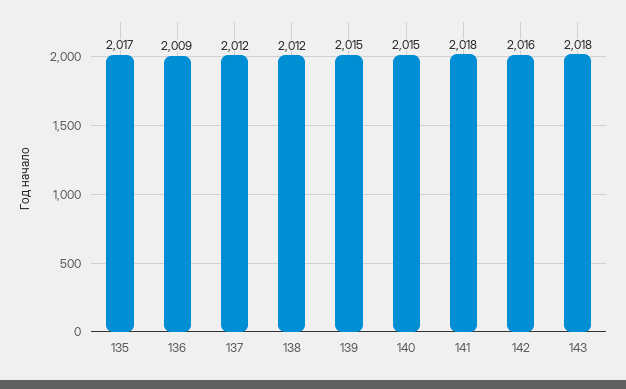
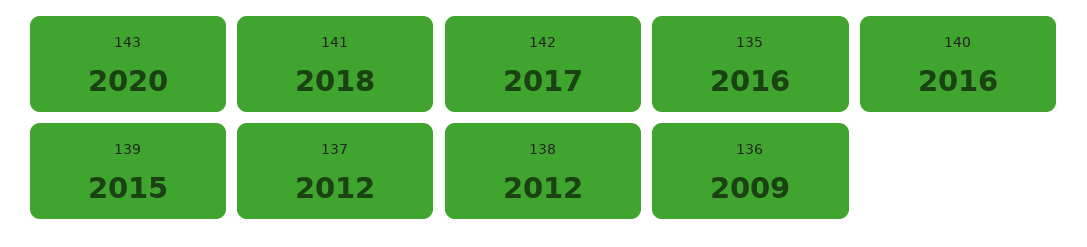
  {
-   "135": 2017,
+   "135": 2016,
    "136": 2009,
    "137": 2012,
    "138": 2012,
    "139": 2015,
-   "140": 2015,
+   "140": 2016,
    "141": 2018,
-   "142": 2016,
+   "142": 2017,
-   "143": 2018
+   "143": 2020
  }

